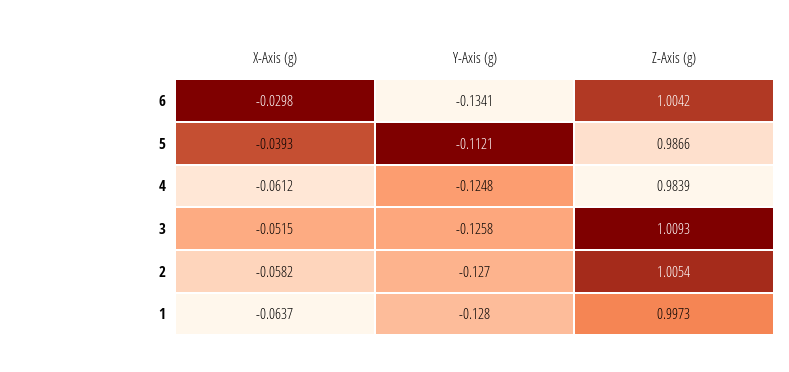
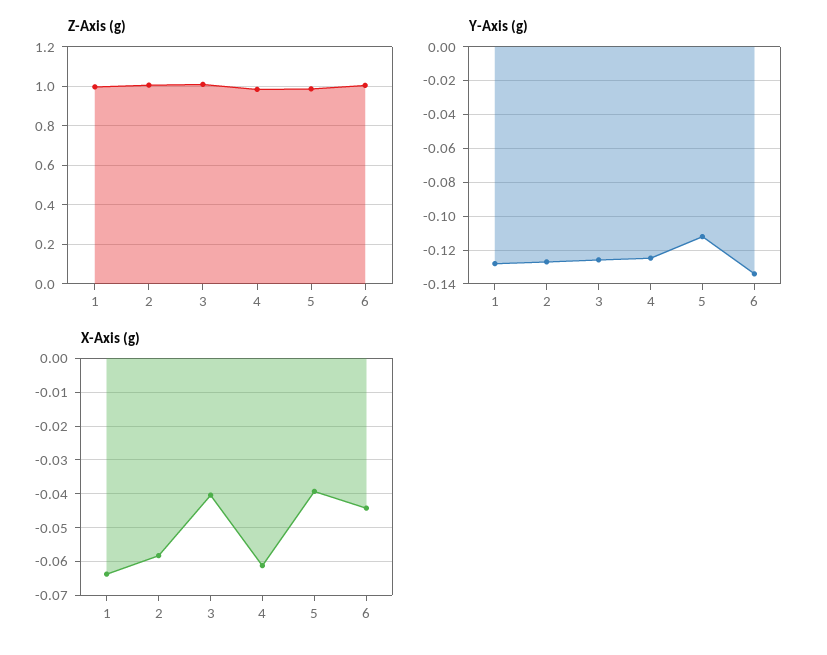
  {
    "X-Axis (g)": {
-     "6": -0.0298,
+     "6": -0.044,
      "5": -0.0393,
      "4": -0.0612,
-     "3": -0.0515,
+     "3": -0.04,
      "2": -0.0582,
      "1": -0.0637
    },
    "Y-Axis (g)": {
      "6": -0.1341,
      "5": -0.1121,
      "4": -0.1248,
      "3": -0.1258,
      "2": -0.127,
      "1": -0.128
    },
    "Z-Axis (g)": {
      "6": 1.0042,
      "5": 0.9866,
      "4": 0.9839,
      "3": 1.0093,
      "2": 1.0054,
      "1": 0.9973
    }
  }

